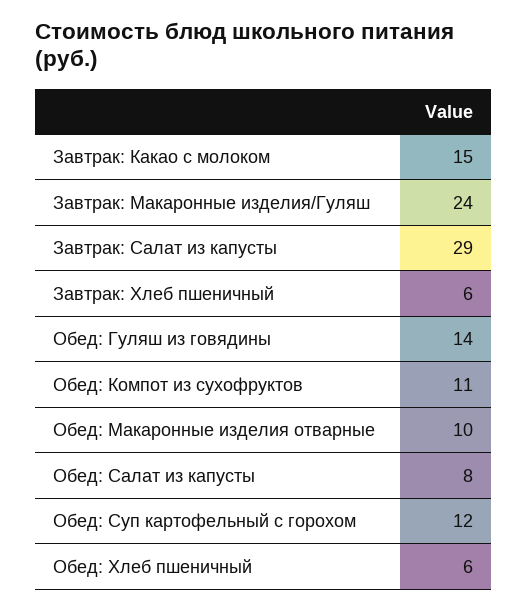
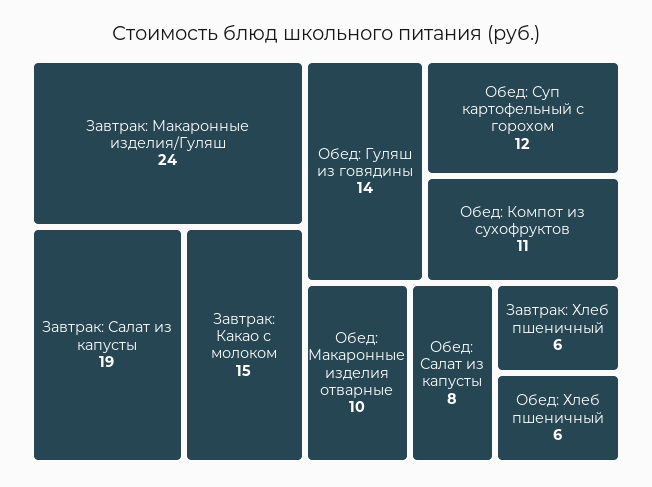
  {
    "Завтрак: Какао с молоком": 15,
    "Завтрак: Макаронные изделия/Гуляш": 24,
-   "Завтрак: Салат из капусты": 29,
+   "Завтрак: Салат из капусты": 19,
    "Завтрак: Хлеб пшеничный": 6,
    "Обед: Гуляш из говядины": 14,
    "Обед: Компот из сухофруктов": 11,
    "Обед: Макаронные изделия отварные": 10,
    "Обед: Салат из капусты": 8,
    "Обед: Суп картофельный с горохом": 12,
    "Обед: Хлеб пшеничный": 6
  }

